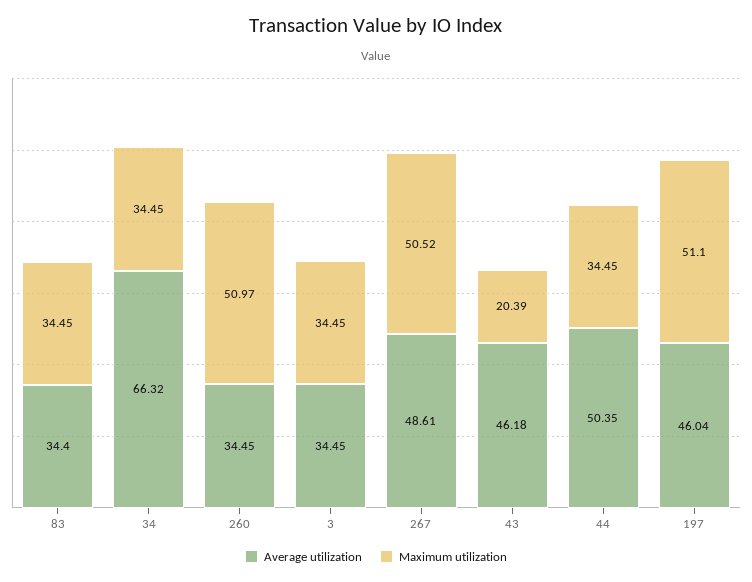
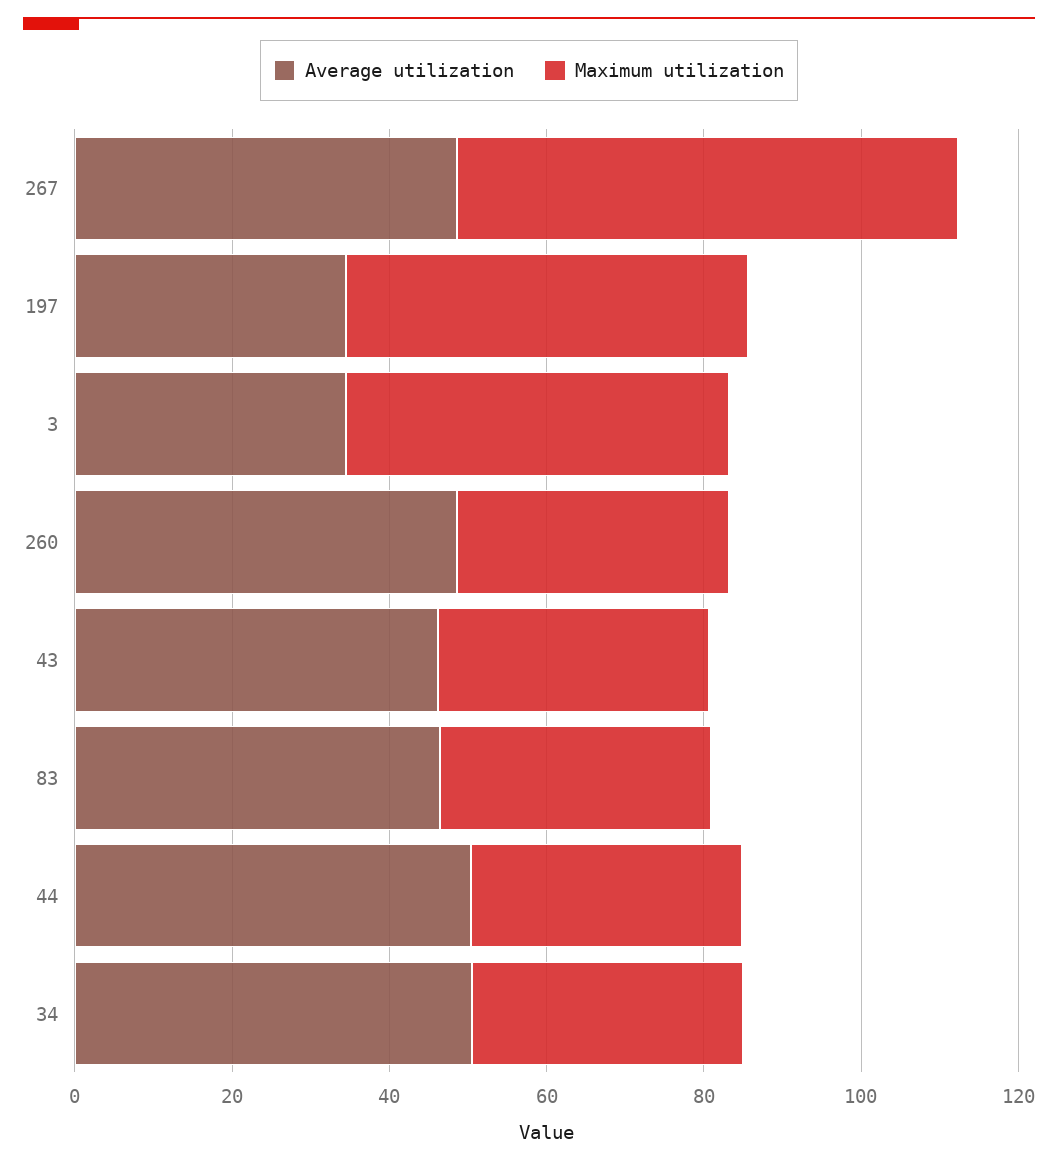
  {
    "Average utilization": {
-     "83": 34.4,
+     "83": 45,
-     "34": 66.32,
+     "34": 50,
-     "260": 34.45,
+     "260": 50,
      "3": 34.45,
      "267": 48.61,
      "43": 46.18,
      "44": 50.35,
-     "197": 46.04
+     "197": 35
    },
    "Maximum utilization": {
      "83": 34.45,
      "34": 34.45,
-     "260": 50.97,
+     "260": 35,
-     "3": 34.45,
+     "3": 50,
-     "267": 50.52,
+     "267": 65,
-     "43": 20.39,
+     "43": 35,
      "44": 34.45,
      "197": 51.1
    }
  }

